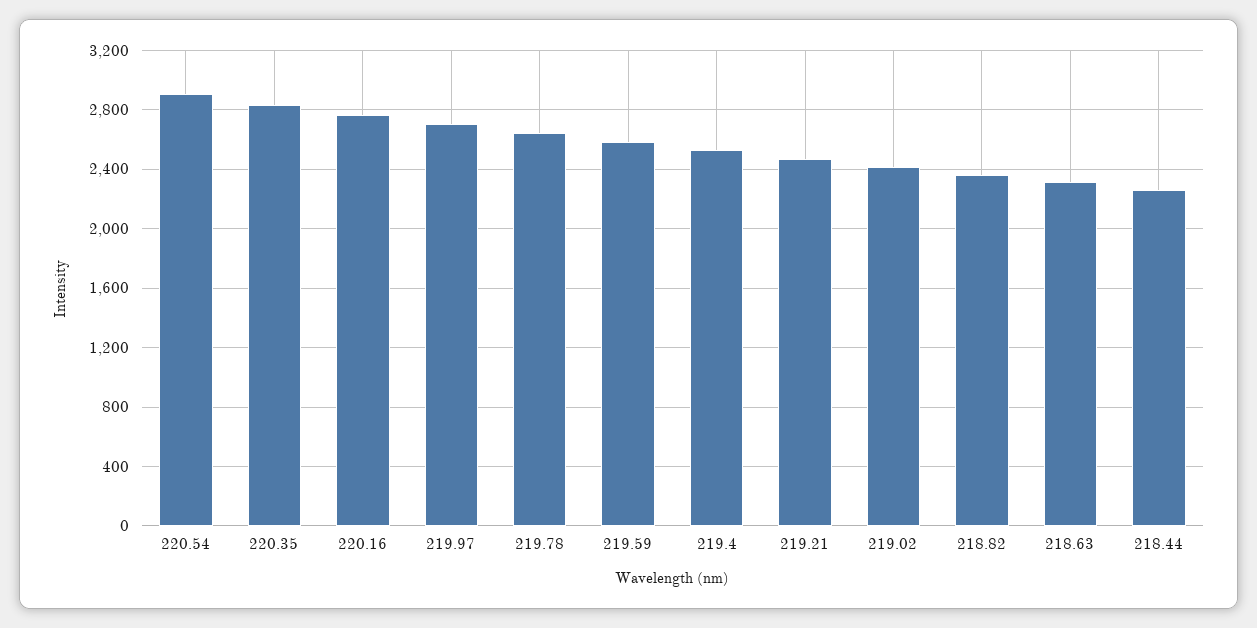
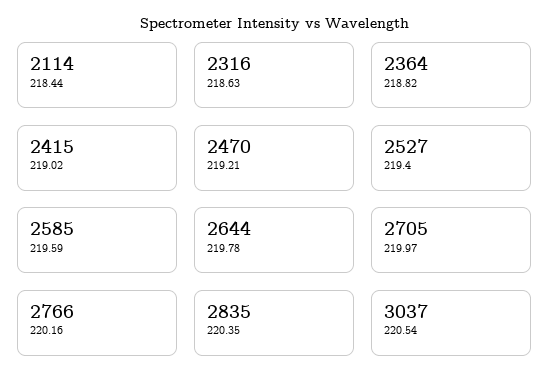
  {
-   "220.54": 2900,
+   "220.54": 3037,
    "220.35": 2835,
    "220.16": 2766,
    "219.97": 2705,
    "219.78": 2644,
    "219.59": 2585,
    "219.4": 2527,
    "219.21": 2470,
    "219.02": 2415,
    "218.82": 2364,
    "218.63": 2316,
-   "218.44": 2250
+   "218.44": 2114
  }

